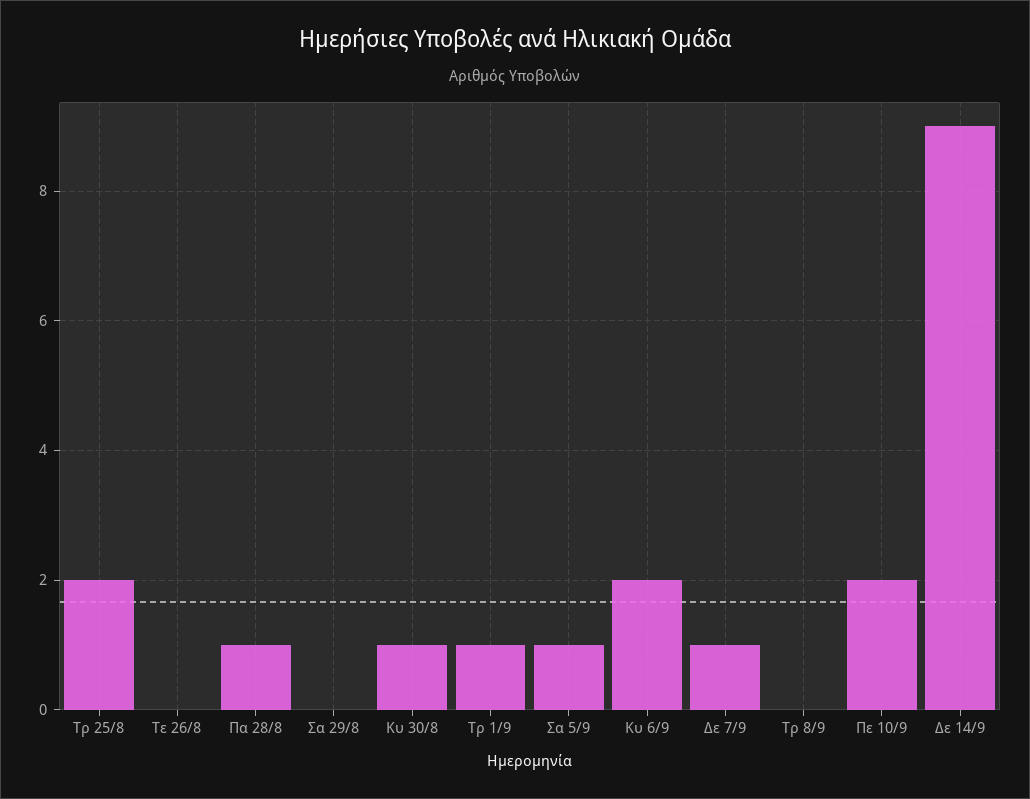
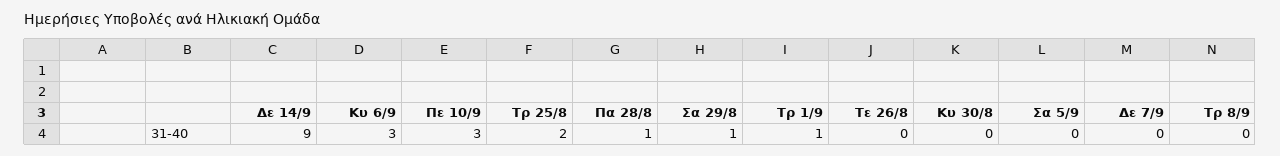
  {
    "Τρ 25/8": 2,
    "Τε 26/8": 0,
    "Πα 28/8": 1,
-   "Σα 29/8": 0,
+   "Σα 29/8": 1,
-   "Κυ 30/8": 1,
+   "Κυ 30/8": 0,
    "Τρ 1/9": 1,
-   "Σα 5/9": 1,
+   "Σα 5/9": 0,
-   "Κυ 6/9": 2,
+   "Κυ 6/9": 3,
-   "Δε 7/9": 1,
+   "Δε 7/9": 0,
    "Τρ 8/9": 0,
-   "Πε 10/9": 2,
+   "Πε 10/9": 3,
    "Δε 14/9": 9
  }

